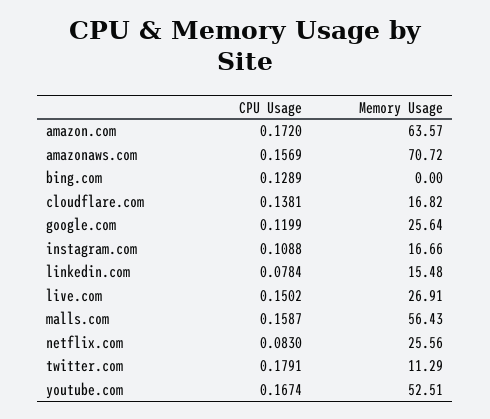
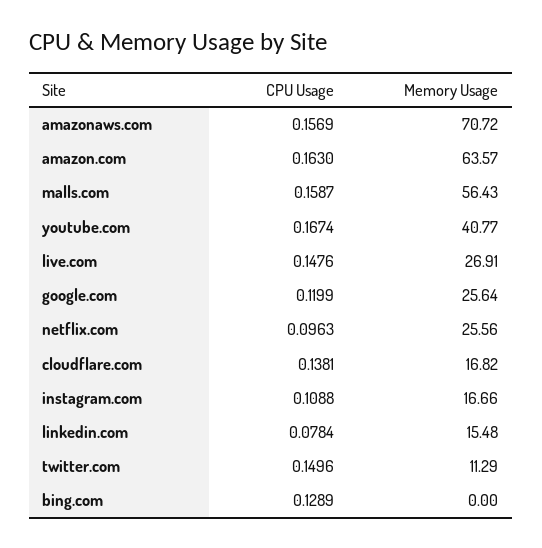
  {
    "CPU Usage": {
-     "amazon.com": 0.172,
+     "amazon.com": 0.163,
      "amazonaws.com": 0.1569,
      "bing.com": 0.1289,
      "cloudflare.com": 0.1381,
      "google.com": 0.1199,
      "instagram.com": 0.1088,
      "linkedin.com": 0.0784,
-     "live.com": 0.1502,
+     "live.com": 0.1476,
      "malls.com": 0.1587,
-     "netflix.com": 0.083,
+     "netflix.com": 0.0963,
-     "twitter.com": 0.1791,
+     "twitter.com": 0.1496,
      "youtube.com": 0.1674
    },
    "Memory Usage": {
      "amazon.com": 63.57,
      "amazonaws.com": 70.72,
      "bing.com": 0,
      "cloudflare.com": 16.82,
      "google.com": 25.64,
      "instagram.com": 16.66,
      "linkedin.com": 15.48,
      "live.com": 26.91,
      "malls.com": 56.43,
      "netflix.com": 25.56,
      "twitter.com": 11.29,
-     "youtube.com": 52.51
+     "youtube.com": 40.77
    }
  }

